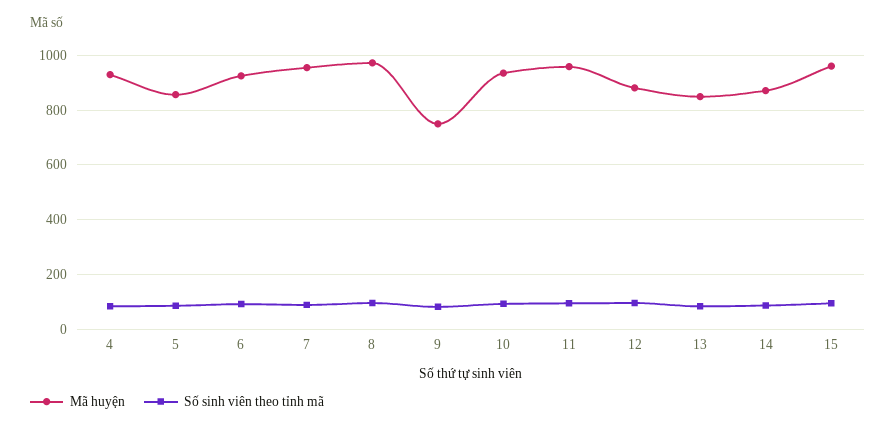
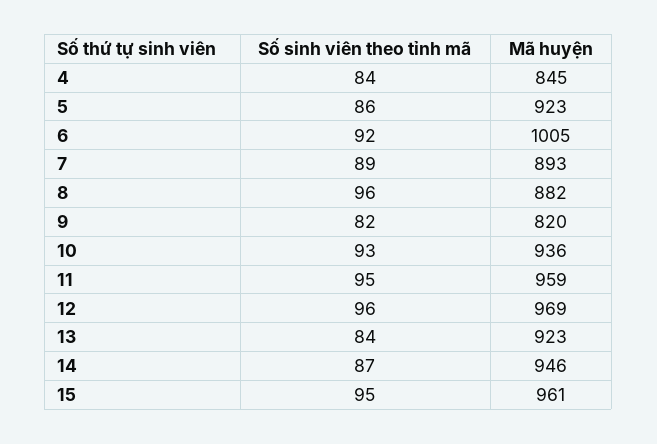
  {
    "Mã huyện": {
-     "4": 925,
+     "4": 845,
-     "5": 850,
+     "5": 923,
-     "6": 925,
+     "6": 1005,
-     "7": 950,
+     "7": 893,
-     "8": 975,
+     "8": 882,
-     "9": 750,
+     "9": 820,
      "10": 936,
      "11": 959,
-     "12": 875,
+     "12": 969,
-     "13": 850,
+     "13": 923,
-     "14": 875,
+     "14": 946,
      "15": 961
    },
    "Số sinh viên theo tỉnh mã": {
      "4": 84,
      "5": 86,
      "6": 92,
      "7": 89,
      "8": 96,
      "9": 82,
      "10": 93,
      "11": 95,
      "12": 96,
      "13": 84,
      "14": 87,
      "15": 95
    }
  }

